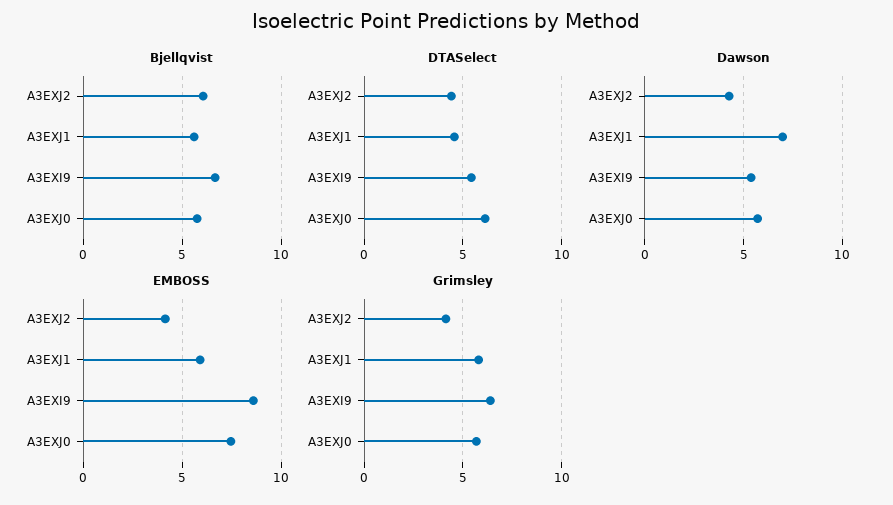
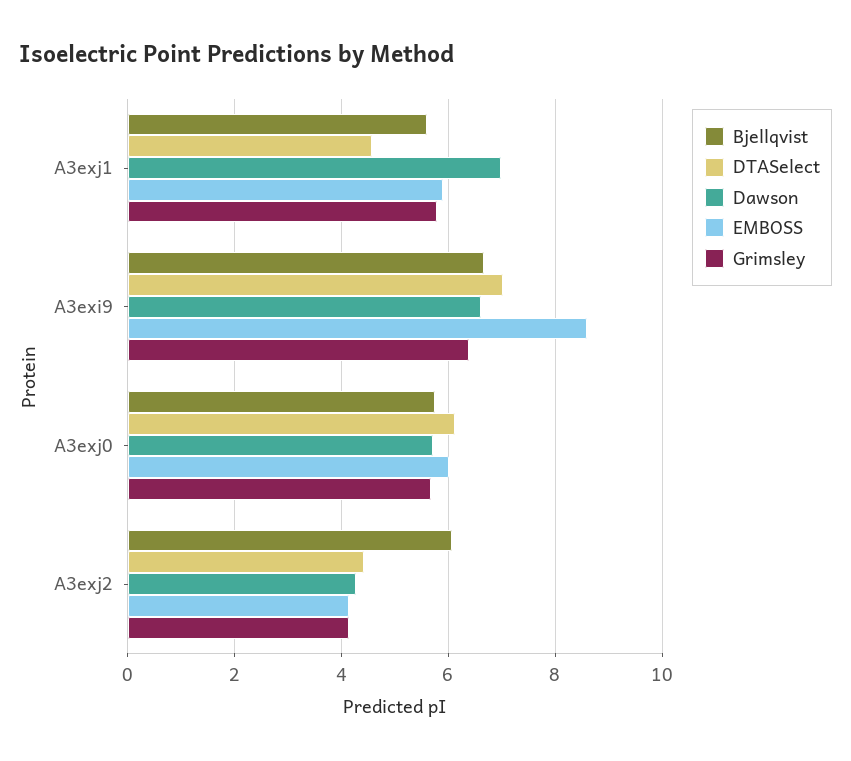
  {
    "Bjellqvist": {
      "A3EXJ2": 6,
      "A3EXJ1": 5.6,
      "A3EXI9": 6.6,
      "A3EXJ0": 5.8
    },
    "DTASelect": {
      "A3EXJ2": 4.4,
      "A3EXJ1": 4.6,
-     "A3EXI9": 5.5,
+     "A3EXI9": 7,
      "A3EXJ0": 6.2
    },
    "Dawson": {
      "A3EXJ2": 4.2,
      "A3EXJ1": 7,
-     "A3EXI9": 5.5,
+     "A3EXI9": 6.6,
      "A3EXJ0": 5.8
    },
    "EMBOSS": {
      "A3EXJ2": 4.2,
      "A3EXJ1": 6,
      "A3EXI9": 8.6,
-     "A3EXJ0": 7.5
+     "A3EXJ0": 6
    },
    "Grimsley": {
      "A3EXJ2": 4.2,
      "A3EXJ1": 5.8,
      "A3EXI9": 6.4,
      "A3EXJ0": 5.6
    }
  }

